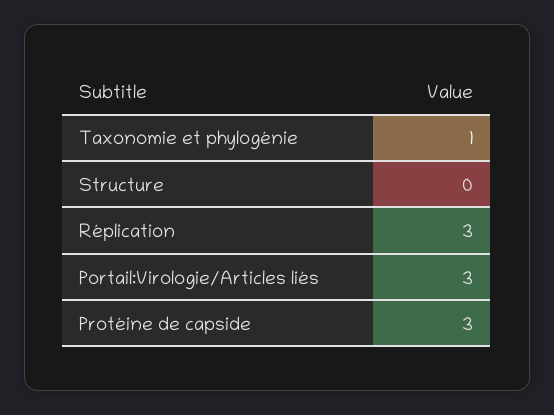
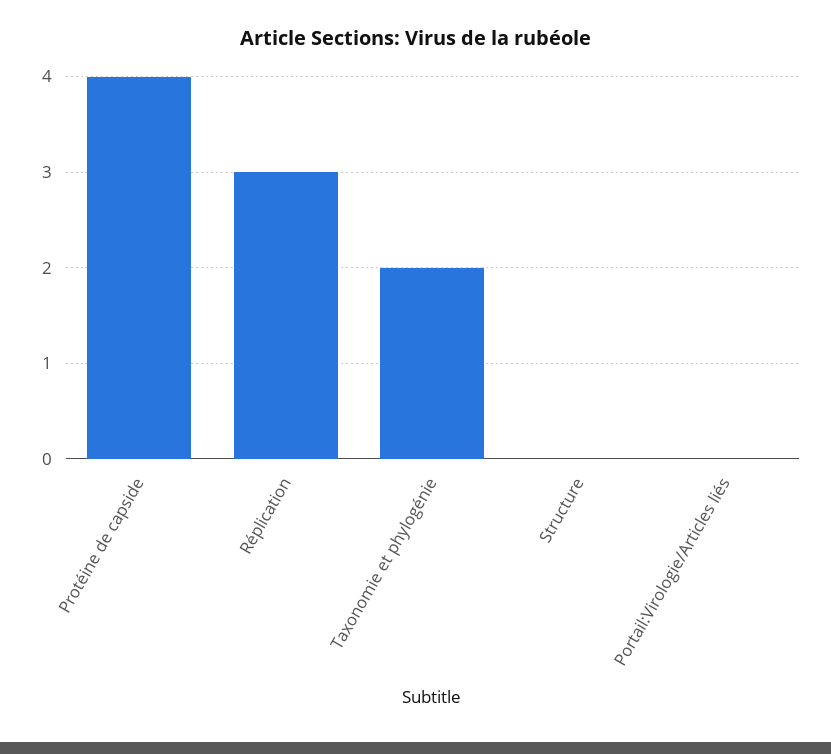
  {
-   "Taxonomie et phylogénie": 1,
+   "Taxonomie et phylogénie": 2,
    "Structure": 0,
    "Réplication": 3,
-   "Portail:Virologie/Articles liés": 3,
+   "Portail:Virologie/Articles liés": 0,
-   "Protéine de capside": 3
+   "Protéine de capside": 4
  }

